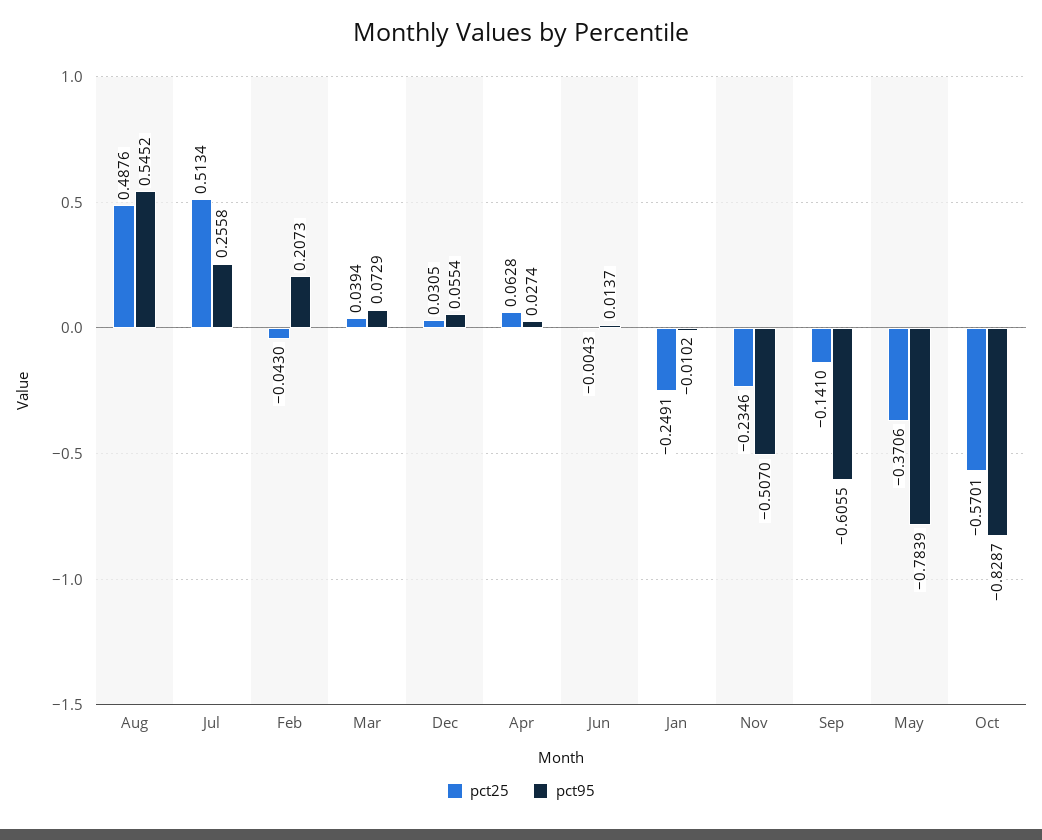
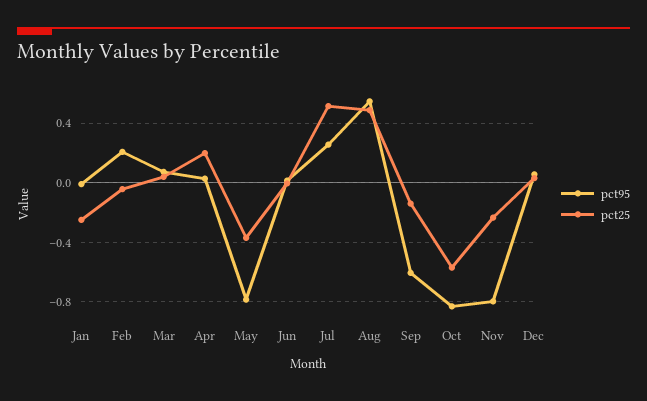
  {
    "pct25": {
      "Aug": 0.4876,
      "Jul": 0.5134,
      "Feb": -0.043,
      "Mar": 0.0394,
      "Dec": 0.0305,
-     "Apr": 0.0628,
+     "Apr": 0.2,
      "Jun": -0.0043,
      "Jan": -0.2491,
      "Nov": -0.2346,
      "Sep": -0.141,
      "May": -0.3706,
      "Oct": -0.5701
    },
    "pct95": {
      "Aug": 0.5452,
      "Jul": 0.2558,
      "Feb": 0.2073,
      "Mar": 0.0729,
      "Dec": 0.0554,
      "Apr": 0.0274,
      "Jun": 0.0137,
      "Jan": -0.0102,
-     "Nov": -0.507,
+     "Nov": -0.8,
      "Sep": -0.6055,
      "May": -0.7839,
      "Oct": -0.8287
    }
  }

